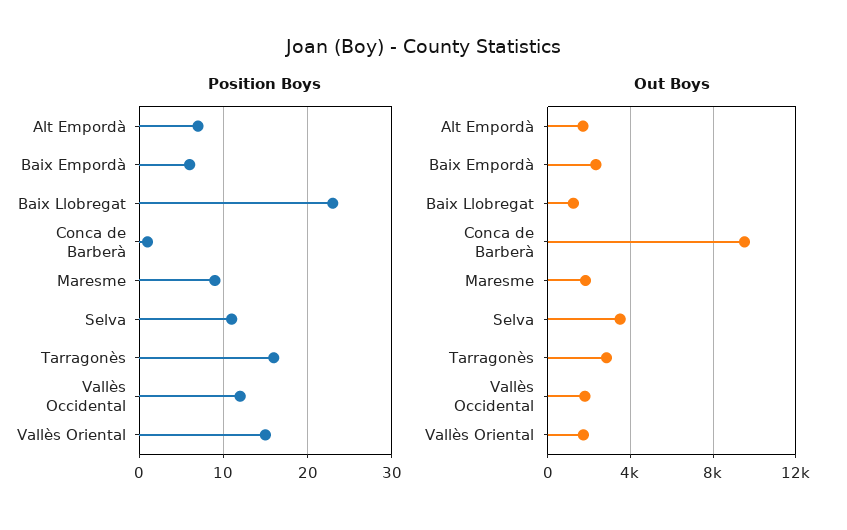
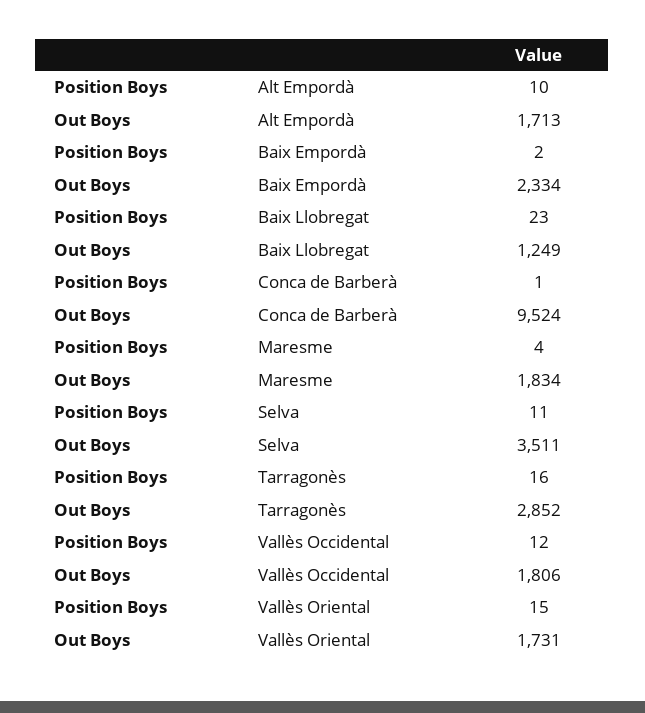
  {
    "Position Boys": {
-     "Alt Empordà": 7,
+     "Alt Empordà": 10,
-     "Baix Empordà": 6,
+     "Baix Empordà": 2,
      "Baix Llobregat": 23,
      "Conca de Barberà": 1,
-     "Maresme": 9,
+     "Maresme": 4,
      "Selva": 11,
      "Tarragonès": 16,
      "Vallès Occidental": 12,
      "Vallès Oriental": 15
    },
    "Out Boys": {
      "Alt Empordà": 1713,
      "Baix Empordà": 2334,
      "Baix Llobregat": 1249,
      "Conca de Barberà": 9524,
      "Maresme": 1834,
      "Selva": 3511,
      "Tarragonès": 2852,
      "Vallès Occidental": 1806,
      "Vallès Oriental": 1731
    }
  }

